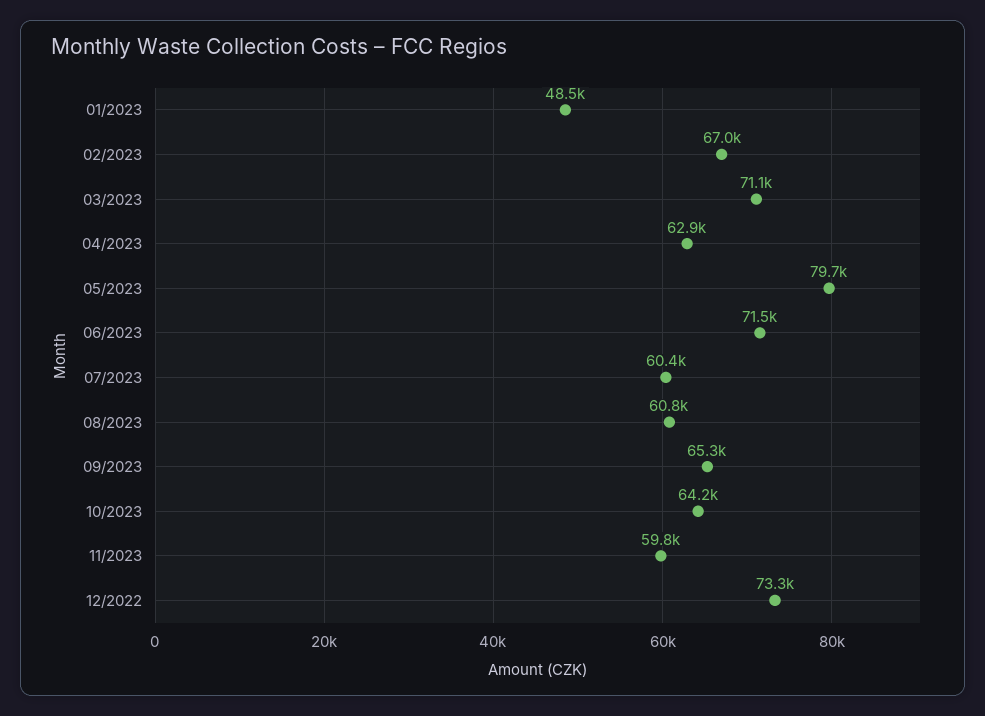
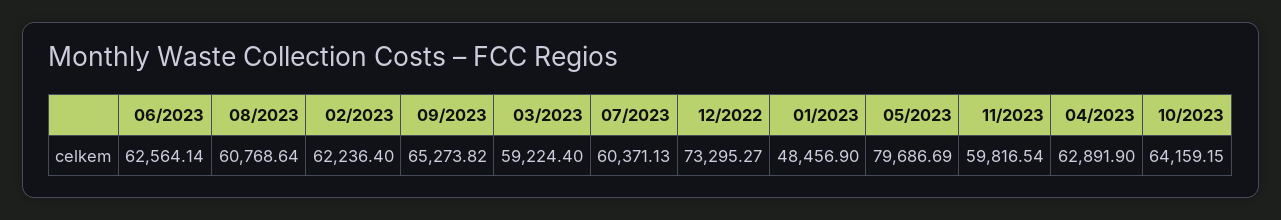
  {
    "01/2023": 48456.9,
-   "02/2023": 67000,
+   "02/2023": 62236.4,
-   "03/2023": 71100,
+   "03/2023": 59224.4,
    "04/2023": 62891.9,
    "05/2023": 79686.69,
-   "06/2023": 71500,
+   "06/2023": 62564.14,
    "07/2023": 60371.13,
    "08/2023": 60768.64,
    "09/2023": 65273.82,
    "10/2023": 64159.15,
    "11/2023": 59816.54,
    "12/2022": 73295.27
  }

